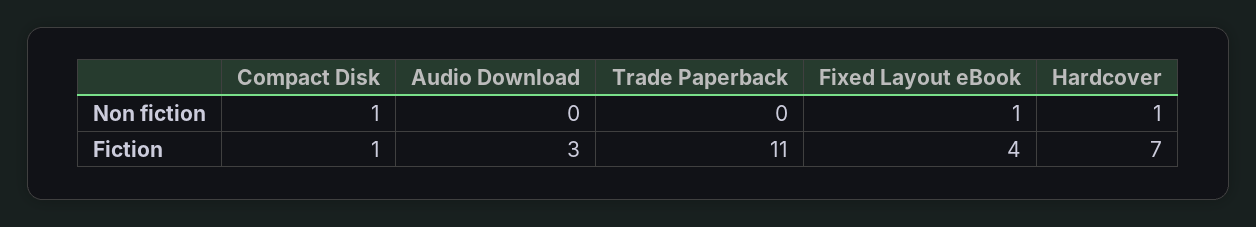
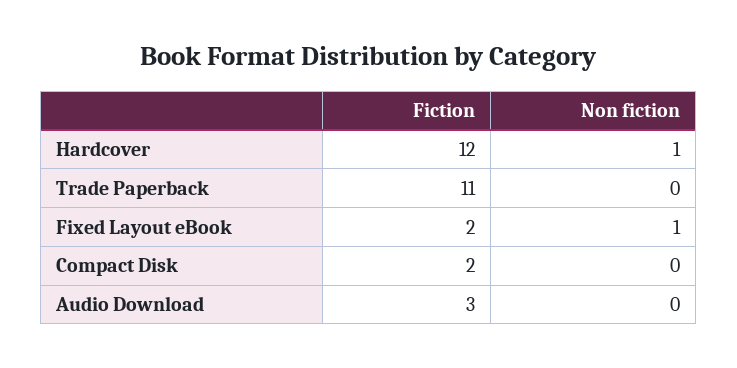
  {
    "Compact Disk": {
-     "Non fiction": 1,
+     "Non fiction": 0,
-     "Fiction": 1
+     "Fiction": 2
    },
    "Audio Download": {
      "Non fiction": 0,
      "Fiction": 3
    },
    "Trade Paperback": {
      "Non fiction": 0,
      "Fiction": 11
    },
    "Fixed Layout eBook": {
      "Non fiction": 1,
-     "Fiction": 4
+     "Fiction": 2
    },
    "Hardcover": {
      "Non fiction": 1,
-     "Fiction": 7
+     "Fiction": 12
    }
  }

